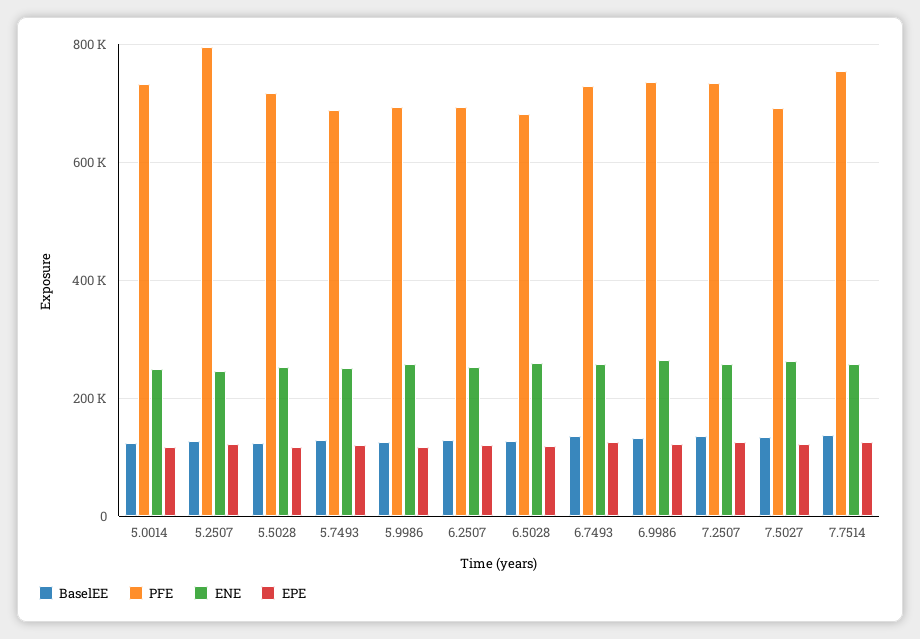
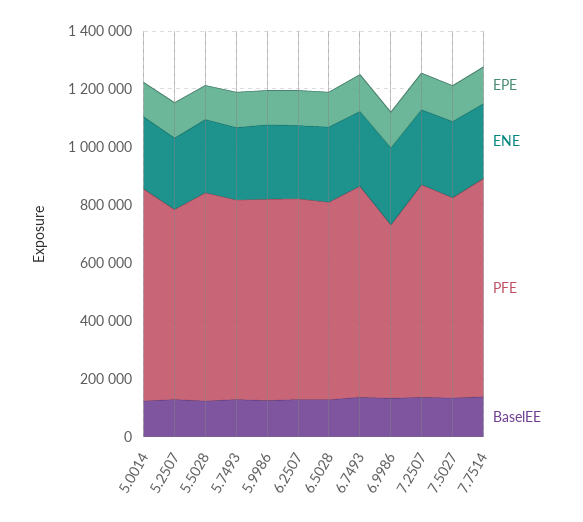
  {
    "BaselEE": {
      "5.0014": 120000,
      "5.2507": 120000,
      "5.5028": 120000,
      "5.7493": 120000,
      "5.9986": 120000,
      "6.2507": 120000,
      "6.5028": 120000,
      "6.7493": 140000,
      "6.9986": 140000,
      "7.2507": 140000,
      "7.5027": 140000,
      "7.7514": 140000
    },
    "PFE": {
      "5.0014": 740000,
-     "5.2507": 800000,
+     "5.2507": 650000,
      "5.5028": 720000,
      "5.7493": 680000,
      "5.9986": 700000,
      "6.2507": 700000,
      "6.5028": 680000,
      "6.7493": 720000,
-     "6.9986": 740000,
+     "6.9986": 600000,
      "7.2507": 740000,
      "7.5027": 700000,
      "7.7514": 760000
    },
    "ENE": {
      "5.0014": 240000,
      "5.2507": 240000,
      "5.5028": 260000,
      "5.7493": 260000,
      "5.9986": 260000,
      "6.2507": 260000,
      "6.5028": 260000,
      "6.7493": 260000,
      "6.9986": 260000,
      "7.2507": 260000,
      "7.5027": 260000,
      "7.7514": 260000
    },
    "EPE": {
      "5.0014": 120000,
      "5.2507": 120000,
      "5.5028": 120000,
      "5.7493": 120000,
      "5.9986": 120000,
      "6.2507": 120000,
      "6.5028": 120000,
      "6.7493": 120000,
      "6.9986": 120000,
      "7.2507": 120000,
      "7.5027": 120000,
      "7.7514": 120000
    }
  }

